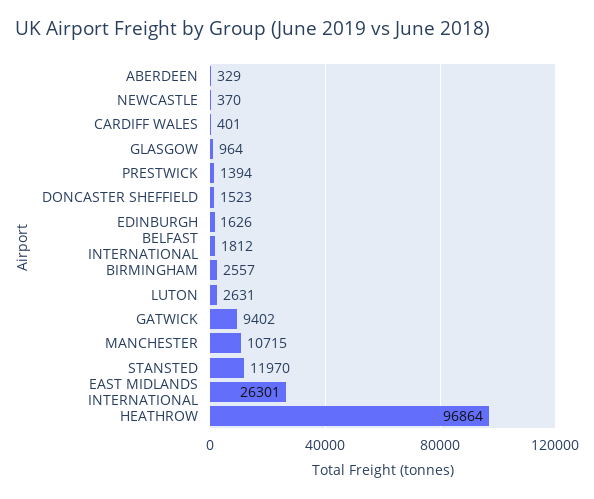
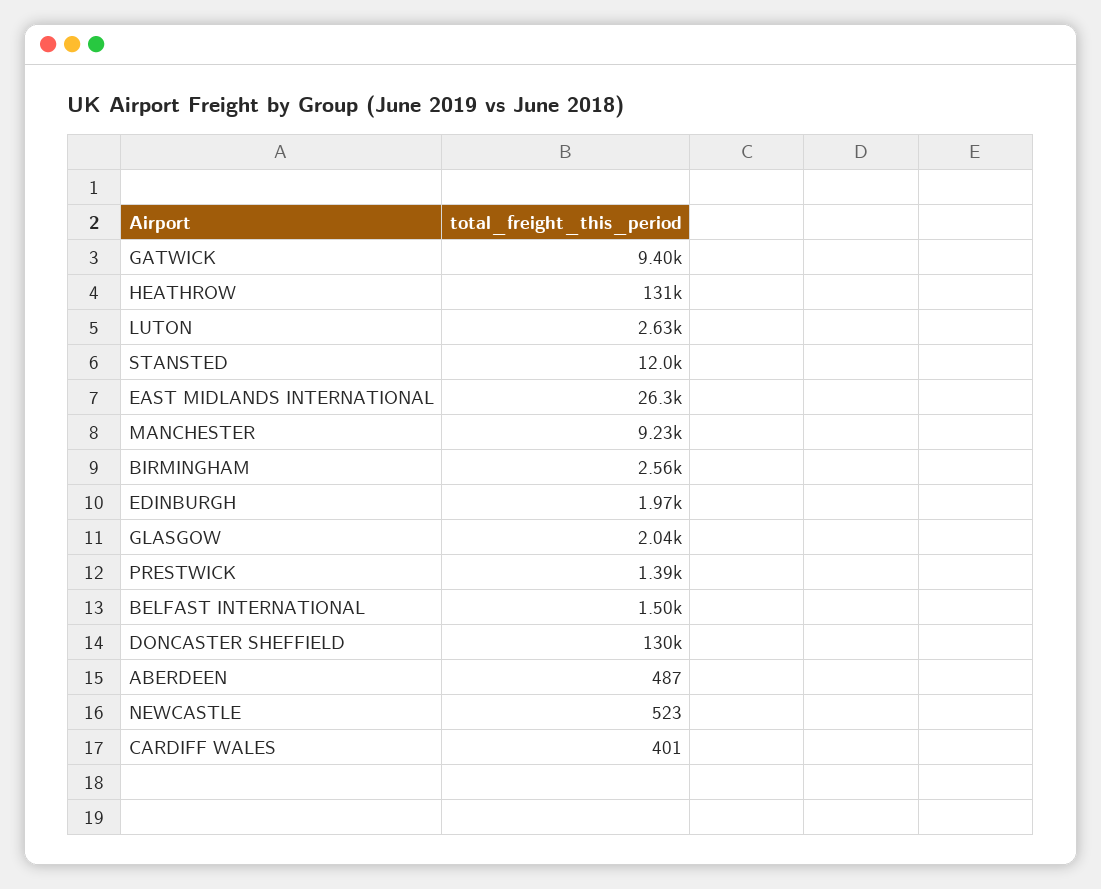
  {
-   "ABERDEEN": 329,
+   "ABERDEEN": 487,
-   "NEWCASTLE": 370,
+   "NEWCASTLE": 523,
    "CARDIFF WALES": 401,
-   "GLASGOW": 964,
+   "GLASGOW": 2040,
    "PRESTWICK": 1394,
-   "DONCASTER SHEFFIELD": 1523,
+   "DONCASTER SHEFFIELD": 130000,
-   "EDINBURGH": 1626,
+   "EDINBURGH": 1970,
-   "BELFAST INTERNATIONAL": 1812,
+   "BELFAST INTERNATIONAL": 1500,
    "BIRMINGHAM": 2557,
    "LUTON": 2631,
    "GATWICK": 9402,
-   "MANCHESTER": 10715,
+   "MANCHESTER": 9230,
    "STANSTED": 11970,
    "EAST MIDLANDS INTERNATIONAL": 26301,
-   "HEATHROW": 96864
+   "HEATHROW": 131000
  }

